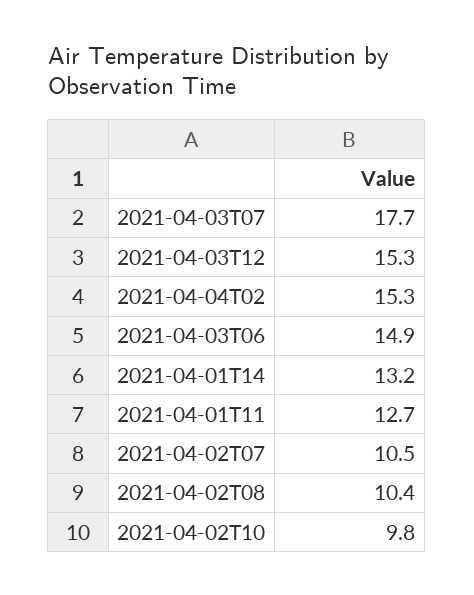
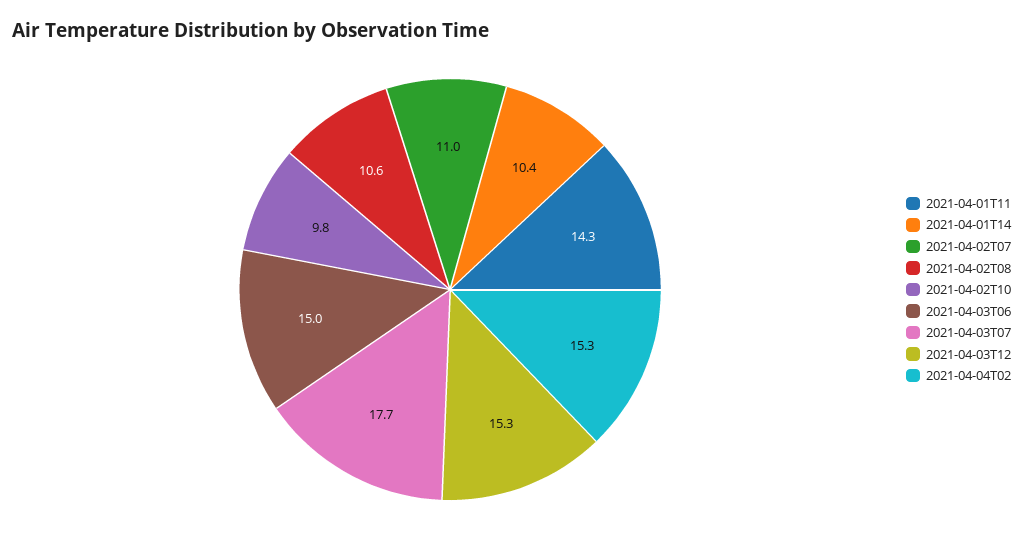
  {
    "2021-04-03T07": 17.7,
    "2021-04-03T12": 15.3,
    "2021-04-04T02": 15.3,
-   "2021-04-03T06": 14.9,
+   "2021-04-03T06": 15,
-   "2021-04-01T14": 13.2,
+   "2021-04-01T14": 10.4,
-   "2021-04-01T11": 12.7,
+   "2021-04-01T11": 14.3,
-   "2021-04-02T07": 10.5,
+   "2021-04-02T07": 11,
-   "2021-04-02T08": 10.4,
+   "2021-04-02T08": 10.6,
    "2021-04-02T10": 9.8
  }

